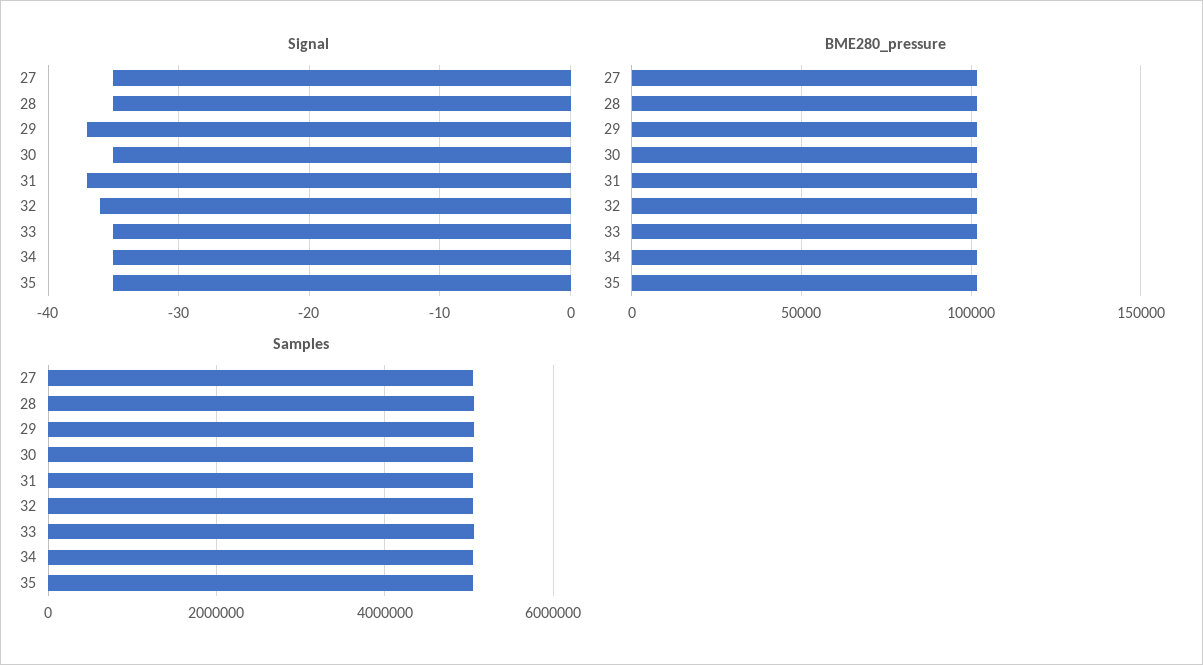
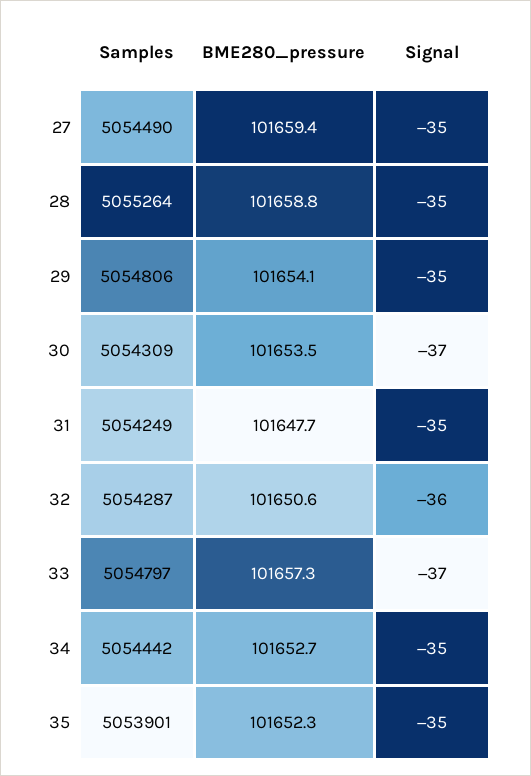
  {
    "Signal": {
      "27": -35,
      "28": -35,
-     "29": -37,
+     "29": -35,
-     "30": -35,
+     "30": -37,
-     "31": -37,
+     "31": -35,
      "32": -36,
-     "33": -35,
+     "33": -37,
      "34": -35,
      "35": -35
    },
    "BME280_pressure": {
      "27": 101659.4,
      "28": 101658.8,
      "29": 101654.1,
      "30": 101653.5,
      "31": 101647.7,
      "32": 101650.6,
      "33": 101657.3,
      "34": 101652.7,
      "35": 101652.3
    },
    "Samples": {
      "27": 5054490,
      "28": 5055264,
      "29": 5054806,
      "30": 5054309,
      "31": 5054249,
      "32": 5054287,
      "33": 5054797,
      "34": 5054442,
      "35": 5053901
    }
  }

